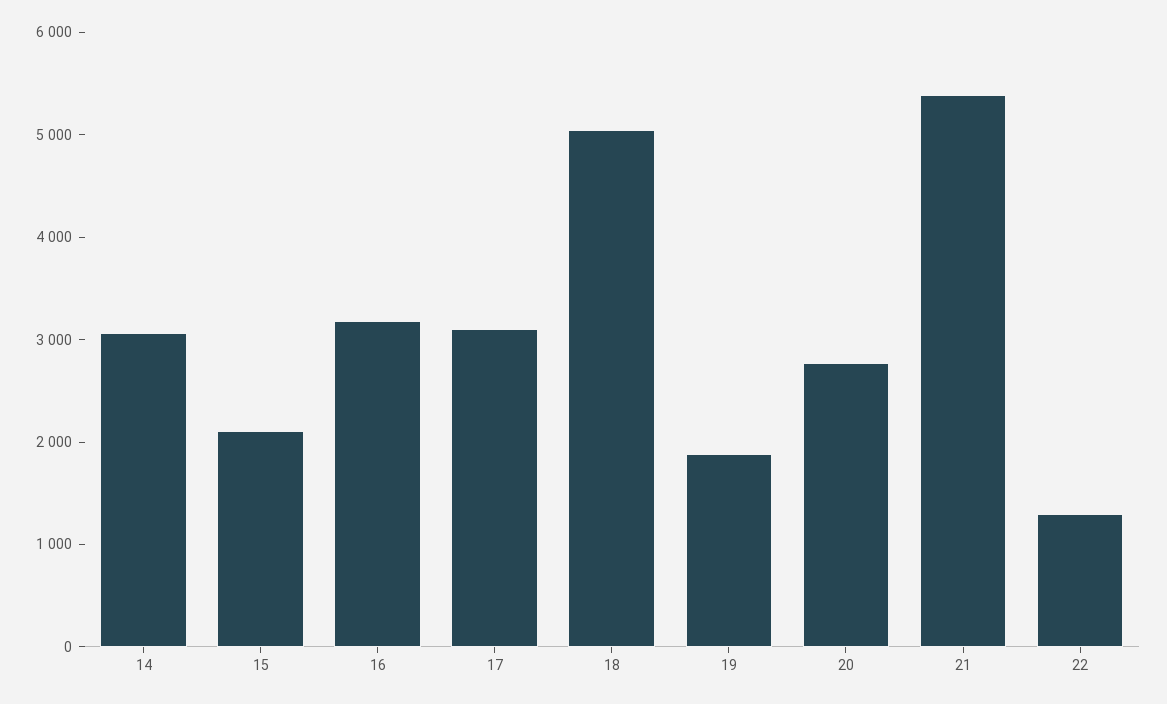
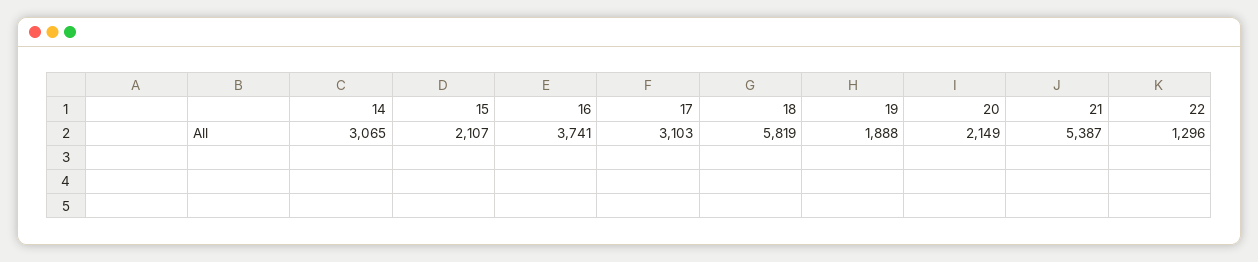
  {
    "14": 3065,
    "15": 2107,
-   "16": 3200,
+   "16": 3741,
    "17": 3103,
-   "18": 5000,
+   "18": 5819,
    "19": 1888,
-   "20": 2800,
+   "20": 2149,
    "21": 5387,
    "22": 1296
  }

